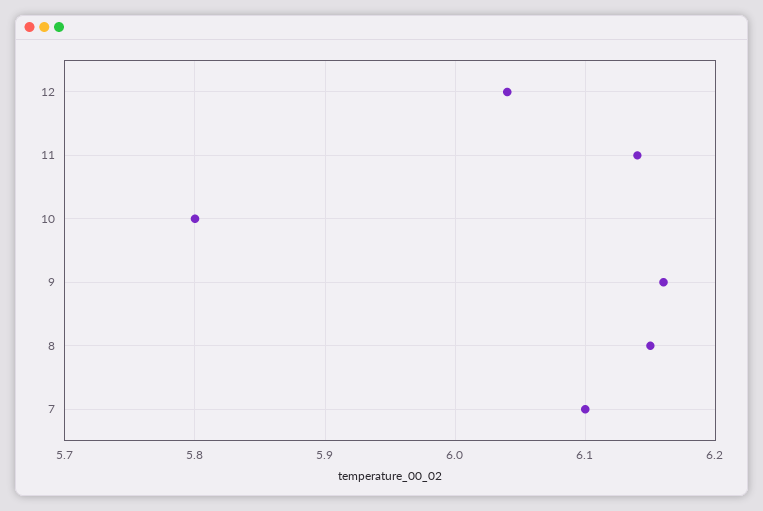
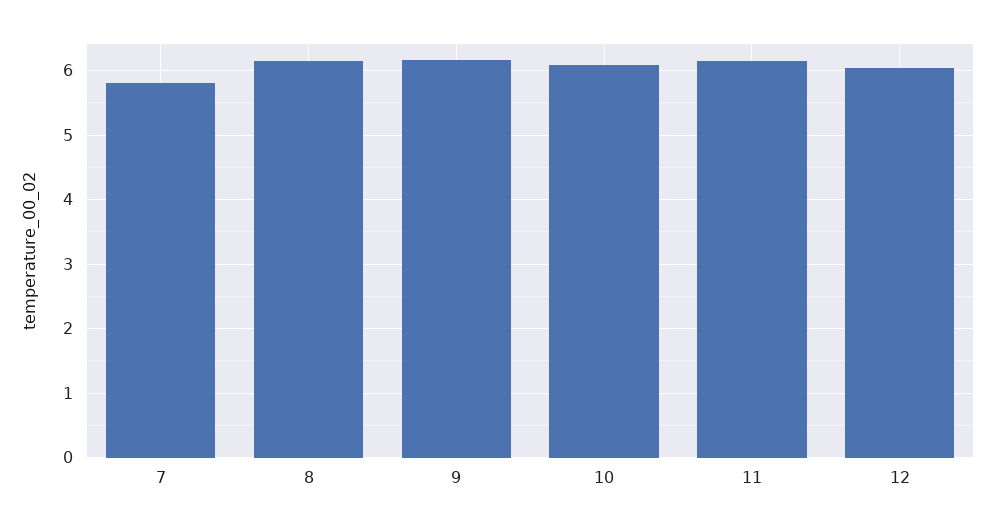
  {
    "12": 6.04,
    "11": 6.14,
-   "10": 5.8,
+   "10": 6.1,
    "9": 6.16,
    "8": 6.15,
-   "7": 6.1
+   "7": 5.8
  }

